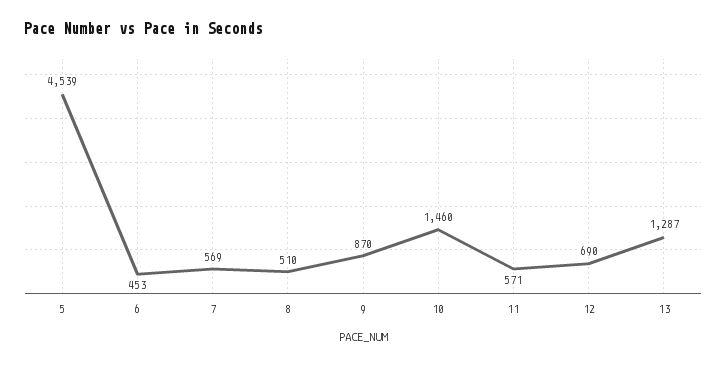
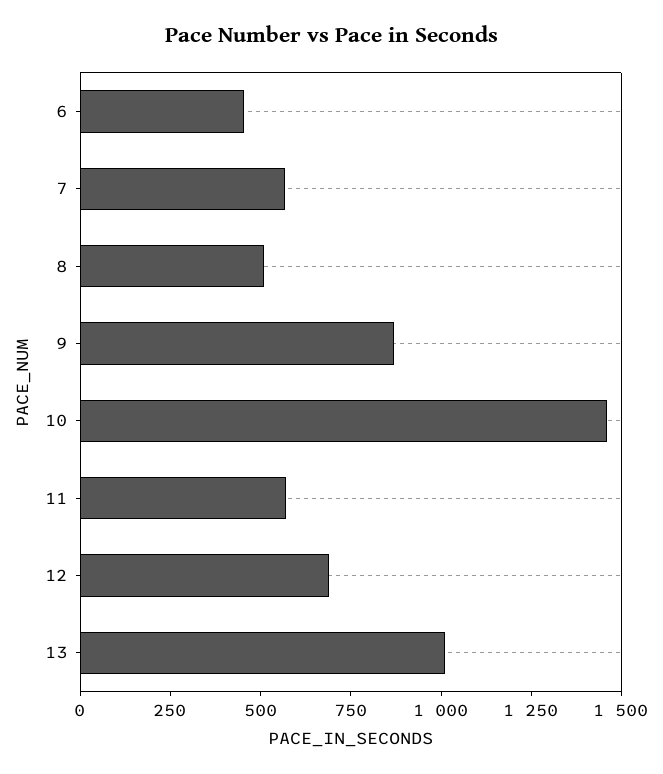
  {
-   "5": 4539,
    "6": 453,
    "7": 569,
    "8": 510,
    "9": 870,
    "10": 1460,
    "11": 571,
    "12": 690,
-   "13": 1287
+   "13": 1000
  }

